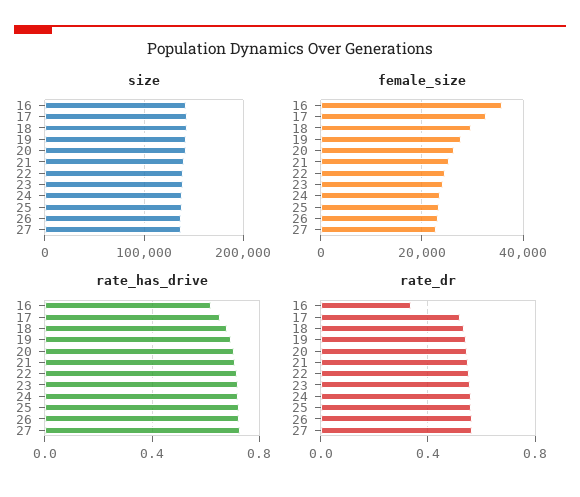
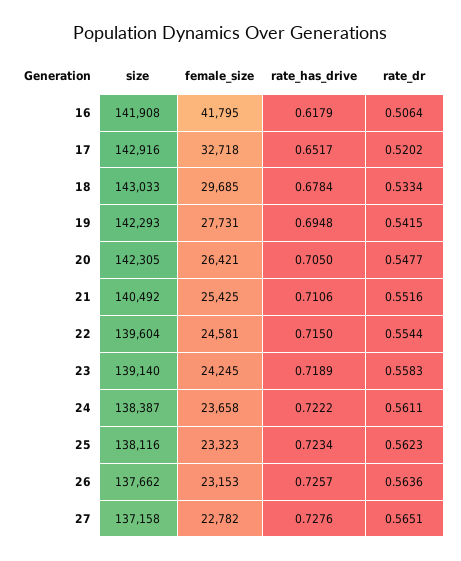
  {
    "size": {
      "16": 141908,
      "17": 142916,
      "18": 143033,
      "19": 142293,
      "20": 142305,
      "21": 140492,
      "22": 139604,
      "23": 139140,
      "24": 138387,
      "25": 138116,
      "26": 137662,
      "27": 137158
    },
    "female_size": {
-     "16": 36000,
+     "16": 41795,
      "17": 32718,
      "18": 29685,
      "19": 27731,
      "20": 26421,
      "21": 25425,
      "22": 24581,
      "23": 24245,
      "24": 23658,
      "25": 23323,
      "26": 23153,
      "27": 22782
    },
    "rate_has_drive": {
      "16": 0.6179,
      "17": 0.6517,
      "18": 0.6784,
      "19": 0.6948,
      "20": 0.705,
      "21": 0.7106,
      "22": 0.715,
      "23": 0.7189,
      "24": 0.7222,
      "25": 0.7234,
      "26": 0.7257,
      "27": 0.7276
    },
    "rate_dr": {
-     "16": 0.35,
+     "16": 0.5064,
      "17": 0.5202,
      "18": 0.5334,
      "19": 0.5415,
      "20": 0.5477,
      "21": 0.5516,
      "22": 0.5544,
      "23": 0.5583,
      "24": 0.5611,
      "25": 0.5623,
      "26": 0.5636,
      "27": 0.5651
    }
  }

